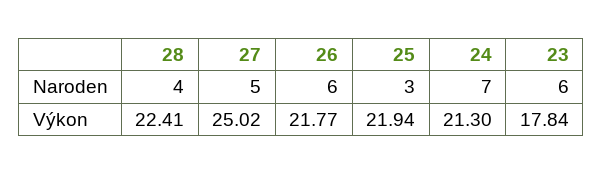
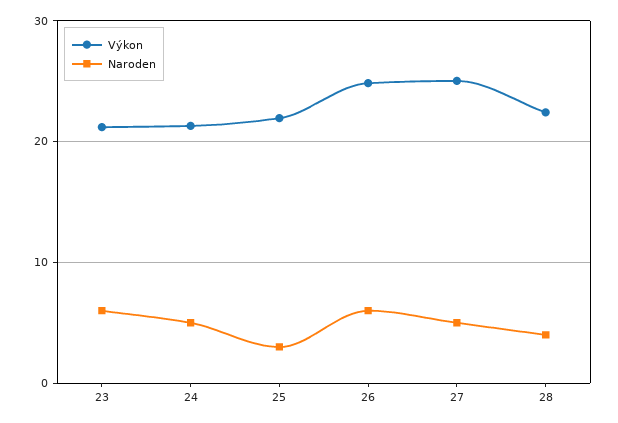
  {
    "Naroden": {
      "28": 4,
      "27": 5,
      "26": 6,
      "25": 3,
-     "24": 7,
+     "24": 5,
      "23": 6
    },
    "Výkon": {
      "28": 22.41,
      "27": 25.02,
-     "26": 21.77,
+     "26": 25,
      "25": 21.94,
      "24": 21.3,
-     "23": 17.84
+     "23": 21
    }
  }

